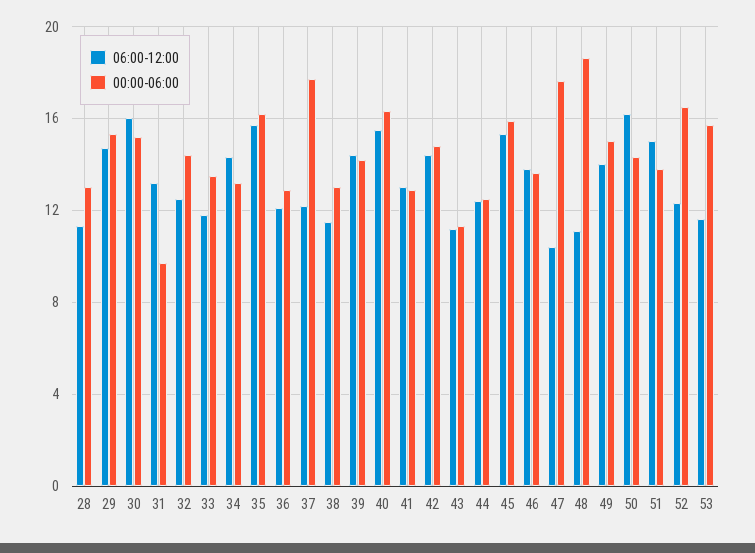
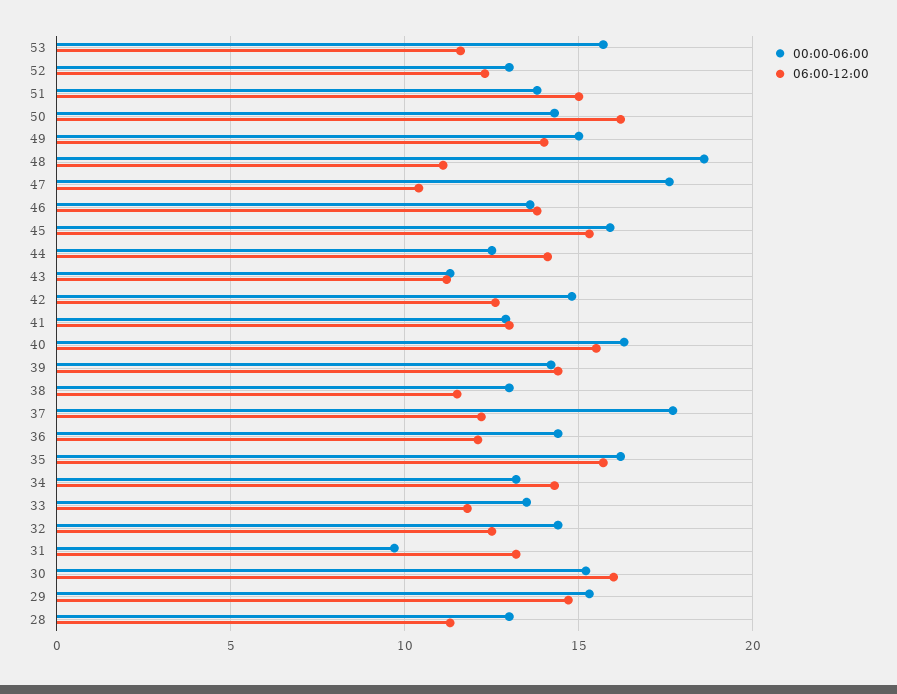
  {
    "06:00-12:00": {
      "28": 11.5,
      "29": 14.5,
      "30": 16,
      "31": 13,
      "32": 12.5,
      "33": 12,
      "34": 14.5,
      "35": 15.5,
      "36": 12,
      "37": 12,
      "38": 11.5,
      "39": 14.5,
      "40": 15.5,
      "41": 13,
-     "42": 14.5,
+     "42": 12.5,
      "43": 11,
-     "44": 12.5,
+     "44": 14,
      "45": 15.5,
      "46": 14,
      "47": 10.5,
      "48": 11,
      "49": 14,
      "50": 16,
      "51": 15,
      "52": 12.5,
      "53": 11.5
    },
    "00:00-06:00": {
      "28": 13,
      "29": 15.5,
      "30": 15,
      "31": 9.5,
      "32": 14.5,
      "33": 13.5,
      "34": 13,
      "35": 16,
-     "36": 13,
+     "36": 14.5,
      "37": 17.5,
      "38": 13,
      "39": 14,
      "40": 16.5,
      "41": 13,
      "42": 15,
      "43": 11.5,
      "44": 12.5,
      "45": 16,
      "46": 13.5,
      "47": 17.5,
      "48": 18.5,
      "49": 15,
      "50": 14.5,
      "51": 14,
-     "52": 16.5,
+     "52": 13,
      "53": 15.5
    }
  }

